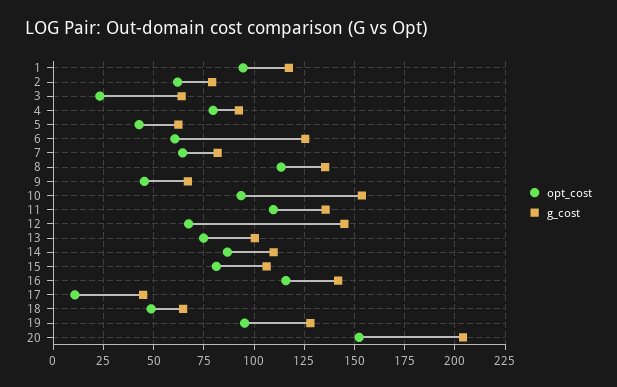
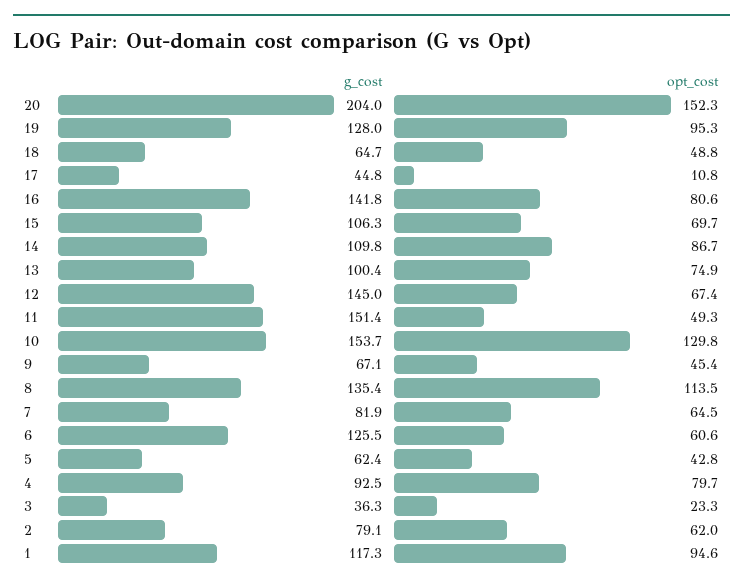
  {
    "opt_cost": {
      "1": 94.6,
      "2": 62,
      "3": 23.3,
      "4": 79.7,
      "5": 42.8,
      "6": 60.6,
      "7": 64.5,
      "8": 113.5,
      "9": 45.4,
-     "10": 95,
+     "10": 129.8,
-     "11": 110,
+     "11": 49.3,
      "12": 67.4,
      "13": 74.9,
      "14": 86.7,
-     "15": 80,
+     "15": 69.7,
-     "16": 115,
+     "16": 80.6,
      "17": 10.8,
      "18": 48.8,
      "19": 95.3,
      "20": 152.3
    },
    "g_cost": {
      "1": 117.3,
      "2": 79.1,
-     "3": 65,
+     "3": 36.3,
      "4": 92.5,
      "5": 62.4,
      "6": 125.5,
      "7": 81.9,
      "8": 135.4,
      "9": 67.1,
      "10": 153.7,
-     "11": 135,
+     "11": 151.4,
      "12": 145,
      "13": 100.4,
      "14": 109.8,
      "15": 106.3,
      "16": 141.8,
      "17": 44.8,
      "18": 64.7,
      "19": 128,
      "20": 204
    }
  }

